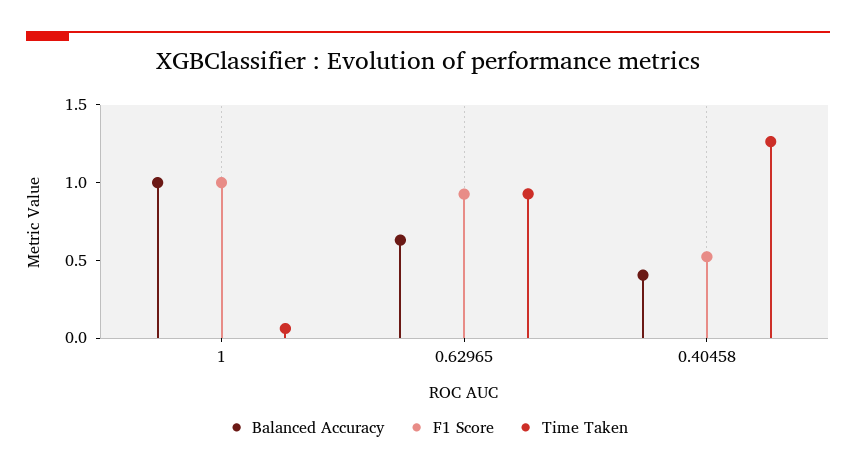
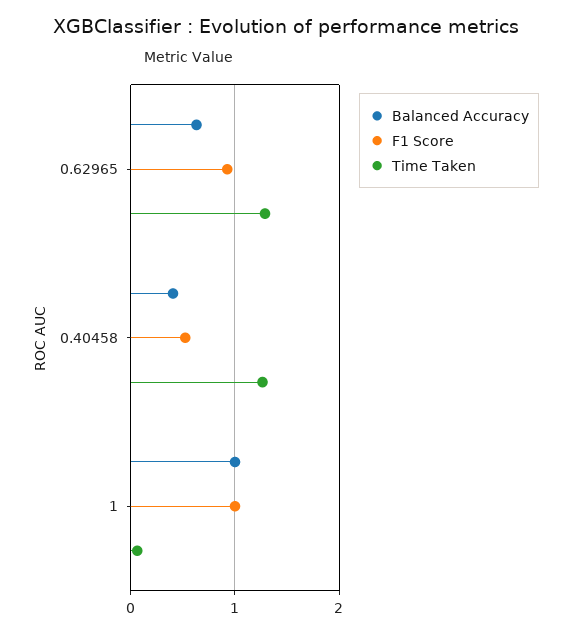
  {
    "Balanced Accuracy": {
      "1": 1,
      "0.62965": 0.6,
      "0.40458": 0.4
    },
    "F1 Score": {
      "1": 1,
      "0.62965": 0.9,
      "0.40458": 0.5
    },
    "Time Taken": {
      "1": 0.1,
-     "0.62965": 0.9,
+     "0.62965": 1.3,
      "0.40458": 1.3
    }
  }

